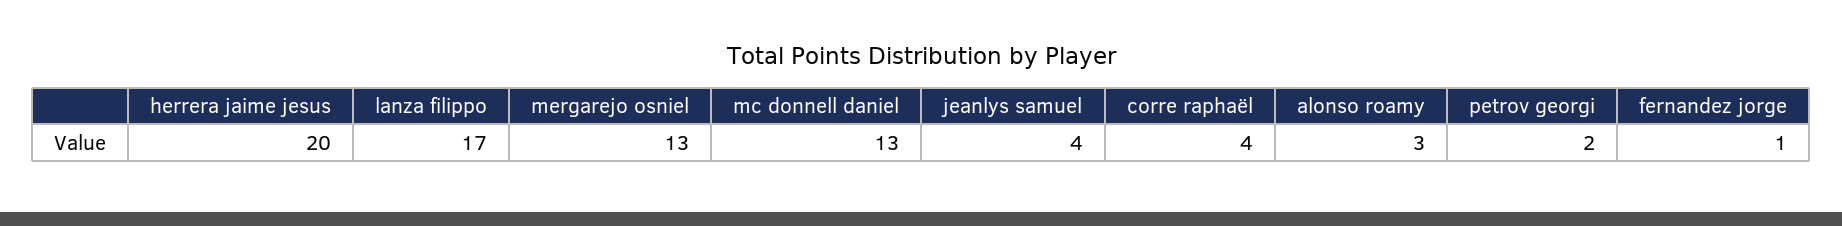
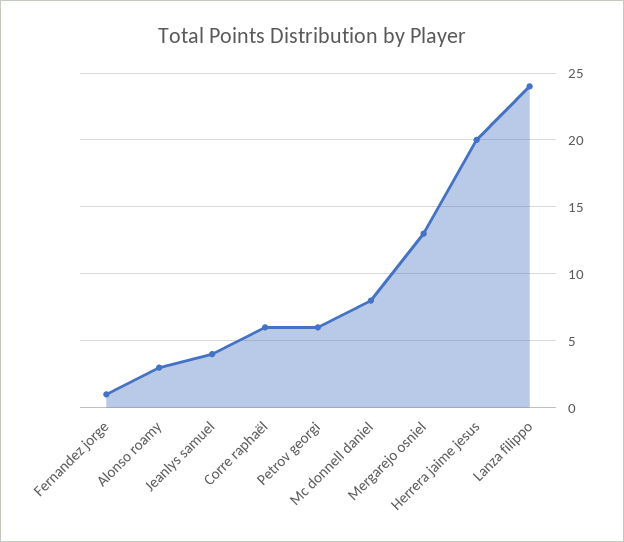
  {
    "herrera jaime jesus": 20,
-   "lanza filippo": 17,
+   "lanza filippo": 24,
    "mergarejo osniel": 13,
-   "mc donnell daniel": 13,
+   "mc donnell daniel": 8,
    "jeanlys samuel": 4,
-   "corre raphaël": 4,
+   "corre raphaël": 6,
    "alonso roamy": 3,
-   "petrov georgi": 2,
+   "petrov georgi": 6,
    "fernandez jorge": 1
  }

